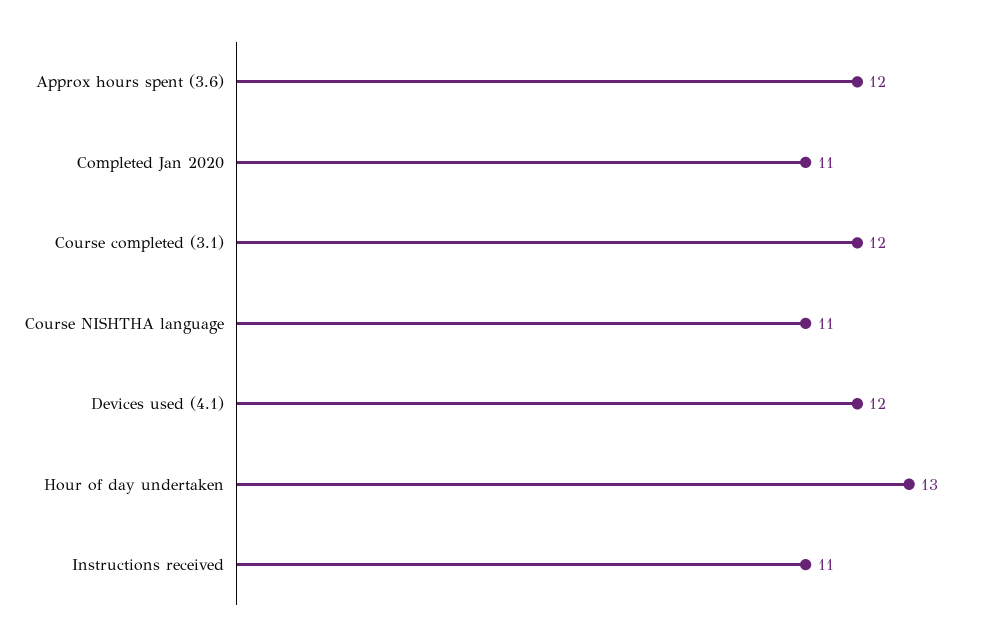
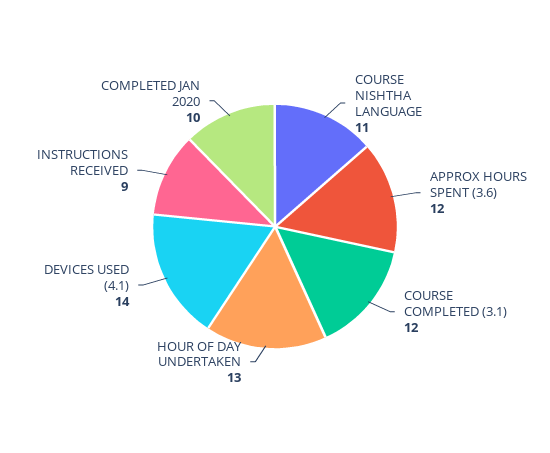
  {
    "Approx hours spent (3.6)": 12,
-   "Completed Jan 2020": 11,
+   "Completed Jan 2020": 10,
    "Course completed (3.1)": 12,
    "Course NISHTHA language": 11,
-   "Devices used (4.1)": 12,
+   "Devices used (4.1)": 14,
    "Hour of day undertaken": 13,
-   "Instructions received": 11
+   "Instructions received": 9
  }

